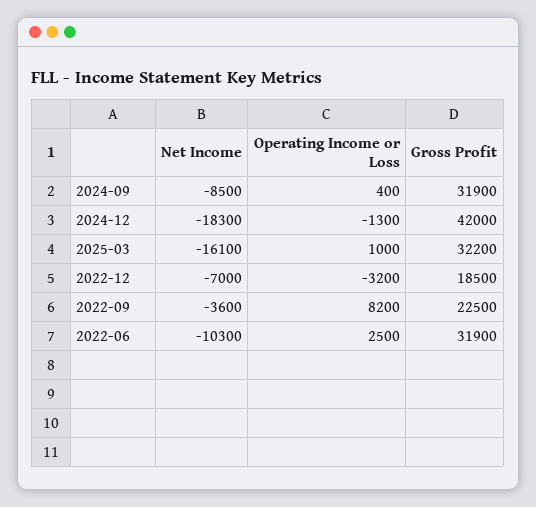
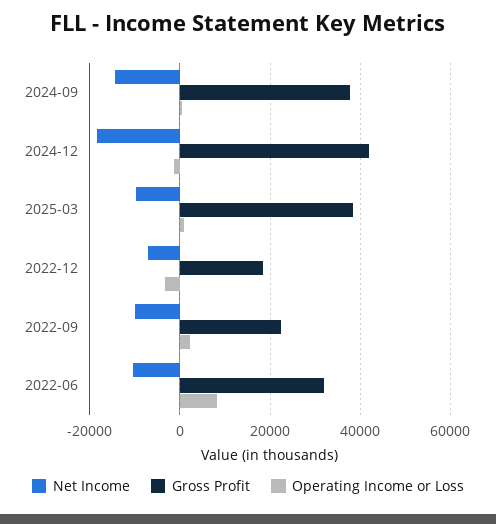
  {
    "Net Income": {
-     "2024-09": -8500,
+     "2024-09": -14000,
      "2024-12": -18300,
-     "2025-03": -16100,
+     "2025-03": -10000,
      "2022-12": -7000,
-     "2022-09": -3600,
+     "2022-09": -10000,
      "2022-06": -10300
    },
    "Operating Income or Loss": {
      "2024-09": 400,
      "2024-12": -1300,
      "2025-03": 1000,
      "2022-12": -3200,
-     "2022-09": 8200,
+     "2022-09": 2000,
-     "2022-06": 2500
+     "2022-06": 8000
    },
    "Gross Profit": {
-     "2024-09": 31900,
+     "2024-09": 38000,
      "2024-12": 42000,
-     "2025-03": 32200,
+     "2025-03": 38000,
      "2022-12": 18500,
      "2022-09": 22500,
      "2022-06": 31900
    }
  }

